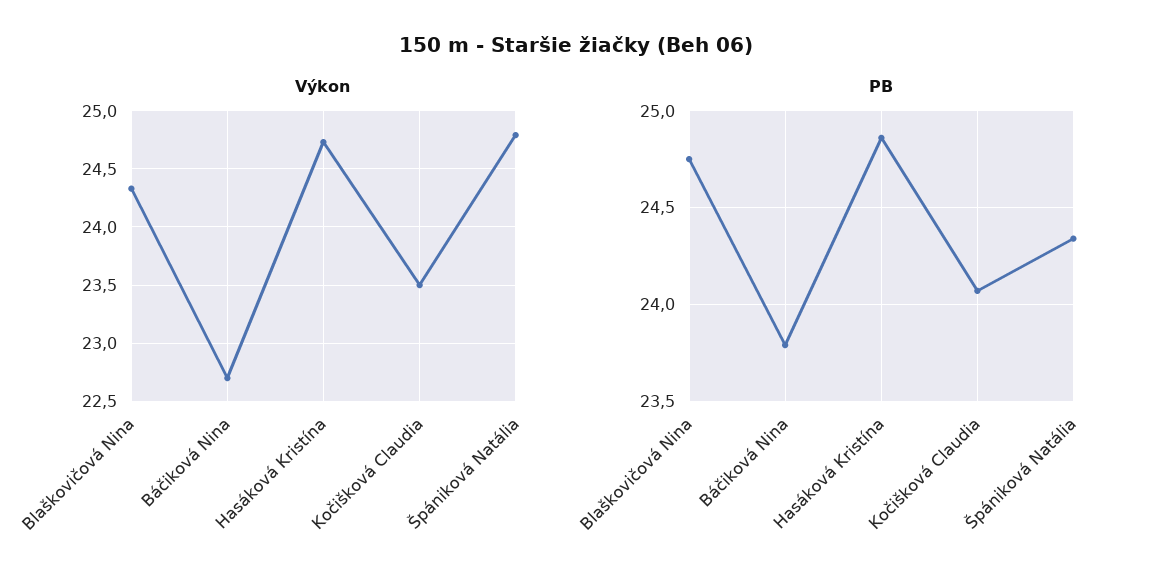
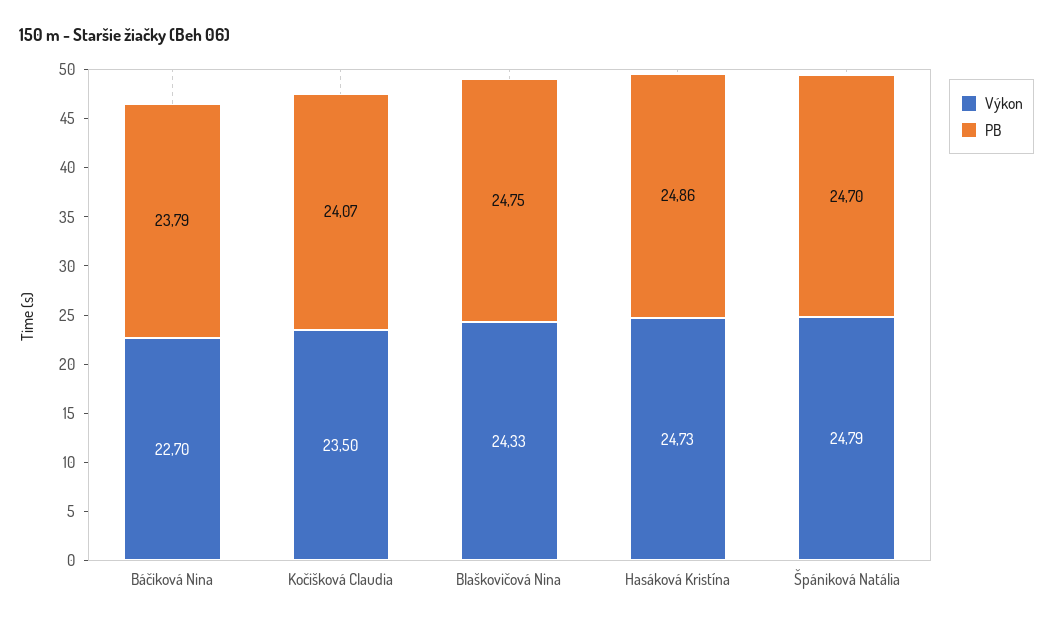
  {
    "Výkon": {
      "Blaškovičová Nina": 24.33,
      "Báčiková Nina": 22.7,
      "Hasáková Kristína": 24.73,
      "Kočišková Claudia": 23.5,
      "Špániková Natália": 24.79
    },
    "PB": {
      "Blaškovičová Nina": 24.75,
      "Báčiková Nina": 23.79,
      "Hasáková Kristína": 24.86,
      "Kočišková Claudia": 24.07,
-     "Špániková Natália": 24.35
+     "Špániková Natália": 24.7
    }
  }

